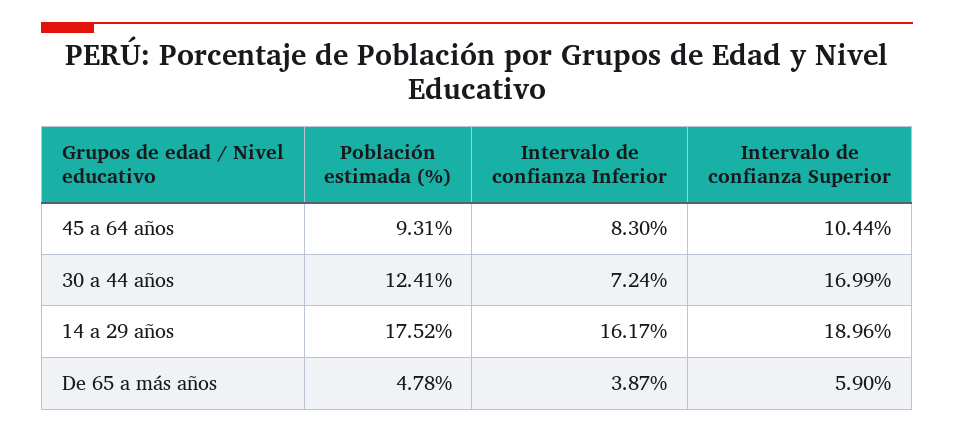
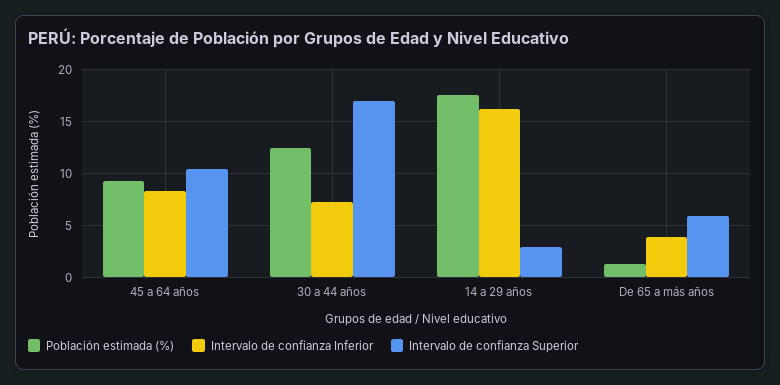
  {
    "Población estimada (%)": {
      "45 a 64 años": 9.31,
      "30 a 44 años": 12.41,
      "14 a 29 años": 17.52,
-     "De 65 a más años": 4.78
+     "De 65 a más años": 1
    },
    "Intervalo de confianza Inferior": {
      "45 a 64 años": 8.3,
      "30 a 44 años": 7.24,
      "14 a 29 años": 16.17,
      "De 65 a más años": 3.87
    },
    "Intervalo de confianza Superior": {
      "45 a 64 años": 10.44,
      "30 a 44 años": 16.99,
-     "14 a 29 años": 18.96,
+     "14 a 29 años": 3,
      "De 65 a más años": 5.9
    }
  }

